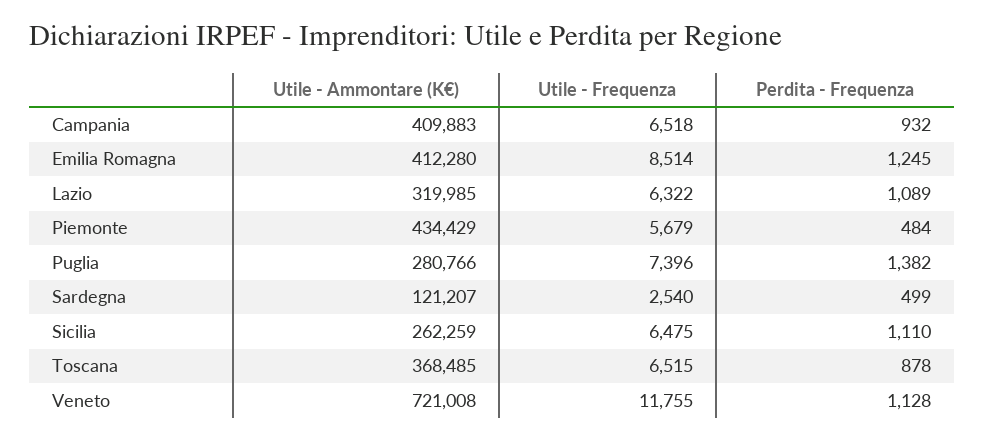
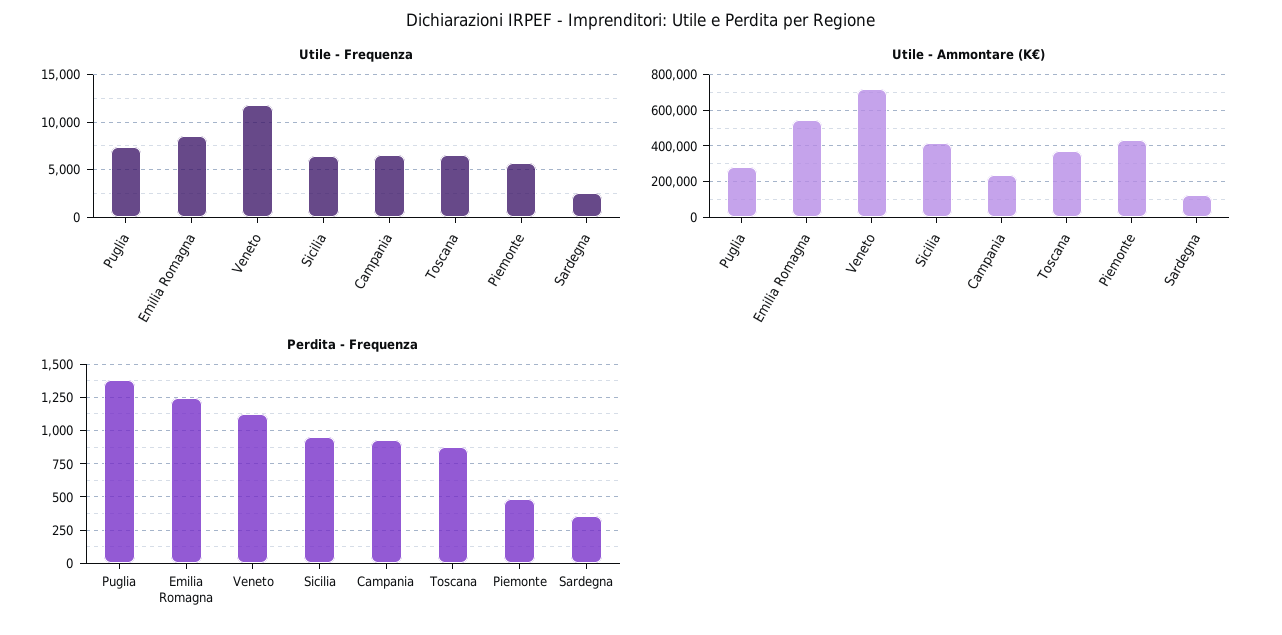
  {
    "Utile - Ammontare (K€)": {
-     "Campania": 409883,
+     "Campania": 250000,
-     "Emilia Romagna": 412280,
+     "Emilia Romagna": 550000,
-     "Lazio": 319985,
      "Piemonte": 434429,
      "Puglia": 280766,
      "Sardegna": 121207,
-     "Sicilia": 262259,
+     "Sicilia": 400000,
      "Toscana": 368485,
      "Veneto": 721008
    },
    "Utile - Frequenza": {
      "Campania": 6518,
      "Emilia Romagna": 8514,
-     "Lazio": 6322,
      "Piemonte": 5679,
      "Puglia": 7396,
      "Sardegna": 2540,
      "Sicilia": 6475,
      "Toscana": 6515,
      "Veneto": 11755
    },
    "Perdita - Frequenza": {
      "Campania": 932,
      "Emilia Romagna": 1245,
-     "Lazio": 1089,
      "Piemonte": 484,
      "Puglia": 1382,
-     "Sardegna": 499,
+     "Sardegna": 350,
-     "Sicilia": 1110,
+     "Sicilia": 950,
      "Toscana": 878,
      "Veneto": 1128
    }
  }

